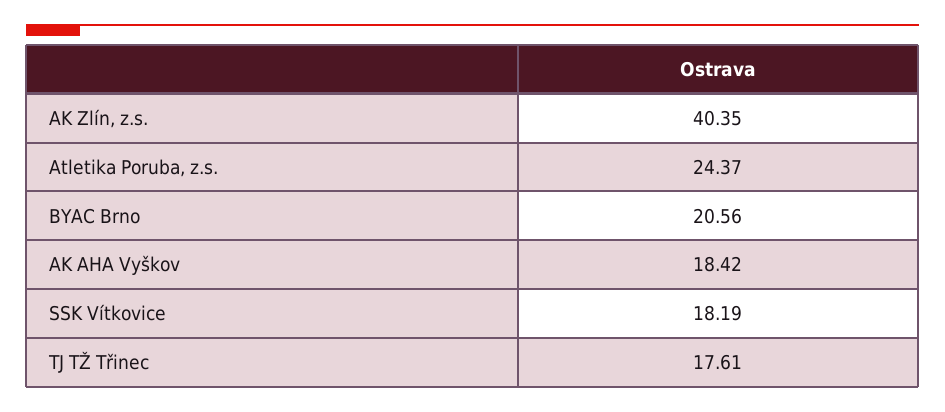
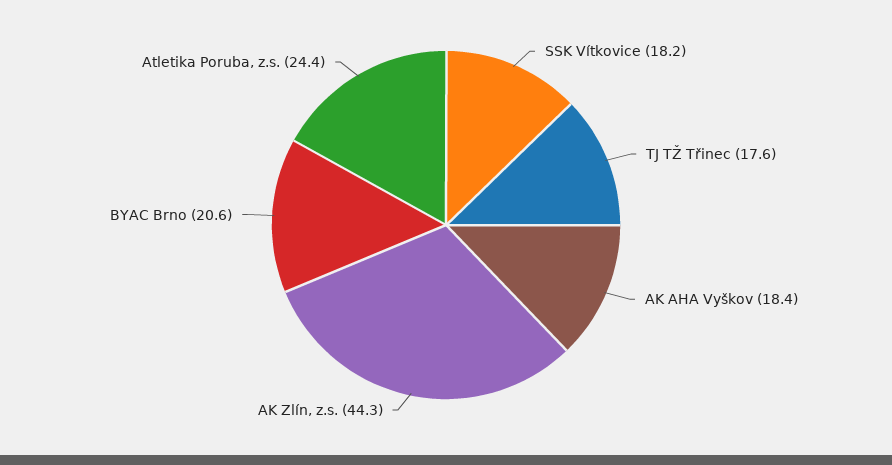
  {
-   "AK Zlín, z.s.": 40.35,
+   "AK Zlín, z.s.": 44.3,
    "Atletika Poruba, z.s.": 24.37,
    "BYAC Brno": 20.56,
    "AK AHA Vyškov": 18.42,
    "SSK Vítkovice": 18.19,
    "TJ TŽ Třinec": 17.61
  }

